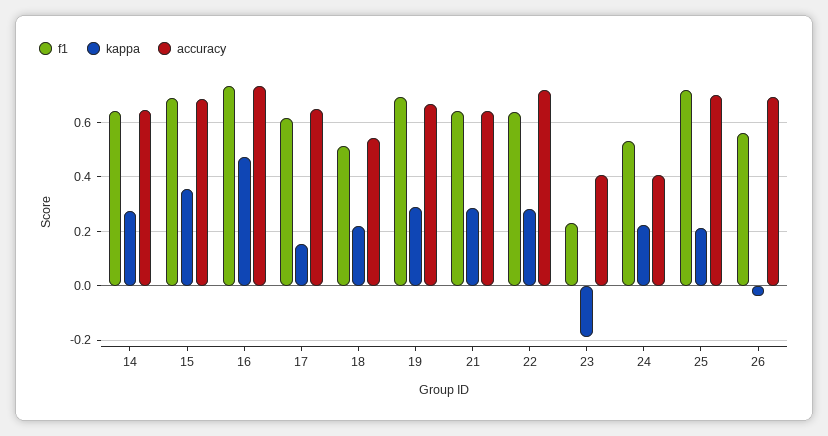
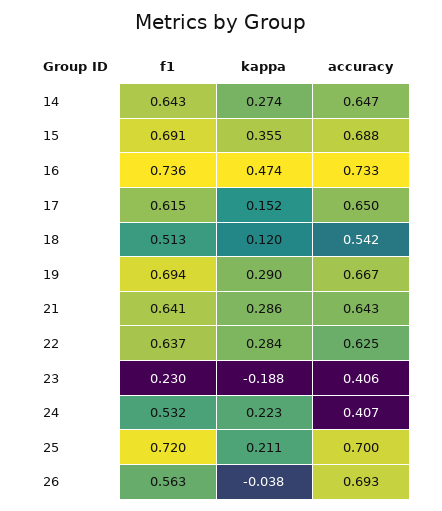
  {
    "f1": {
      "14": 0.643,
      "15": 0.691,
      "16": 0.736,
      "17": 0.615,
      "18": 0.513,
      "19": 0.694,
      "21": 0.641,
      "22": 0.637,
      "23": 0.23,
      "24": 0.532,
      "25": 0.72,
      "26": 0.563
    },
    "kappa": {
      "14": 0.274,
      "15": 0.355,
      "16": 0.474,
      "17": 0.152,
-     "18": 0.225,
+     "18": 0.12,
      "19": 0.29,
      "21": 0.286,
      "22": 0.284,
      "23": -0.188,
      "24": 0.223,
      "25": 0.211,
      "26": -0.038
    },
    "accuracy": {
      "14": 0.647,
      "15": 0.688,
      "16": 0.733,
      "17": 0.65,
      "18": 0.542,
      "19": 0.667,
      "21": 0.643,
-     "22": 0.725,
+     "22": 0.625,
      "23": 0.406,
      "24": 0.407,
      "25": 0.7,
      "26": 0.693
    }
  }

